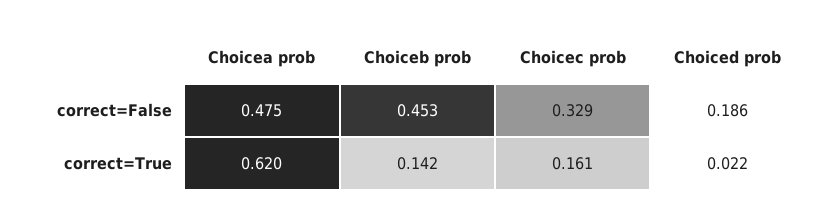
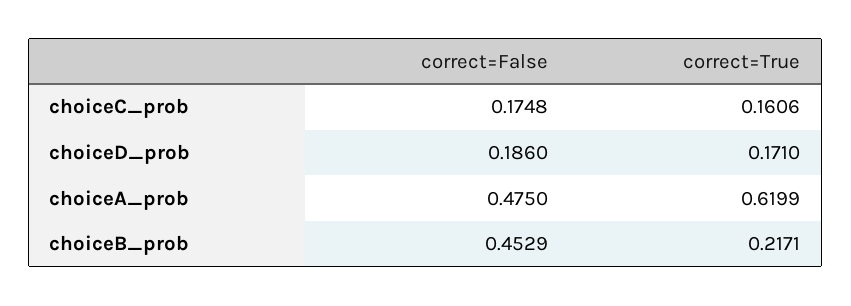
  {
    "Choicea prob": {
      "correct=False": 0.475,
      "correct=True": 0.6199
    },
    "Choiceb prob": {
      "correct=False": 0.4529,
-     "correct=True": 0.142
+     "correct=True": 0.2171
    },
    "Choicec prob": {
-     "correct=False": 0.329,
+     "correct=False": 0.1748,
      "correct=True": 0.1606
    },
    "Choiced prob": {
      "correct=False": 0.186,
-     "correct=True": 0.022
+     "correct=True": 0.171
    }
  }

